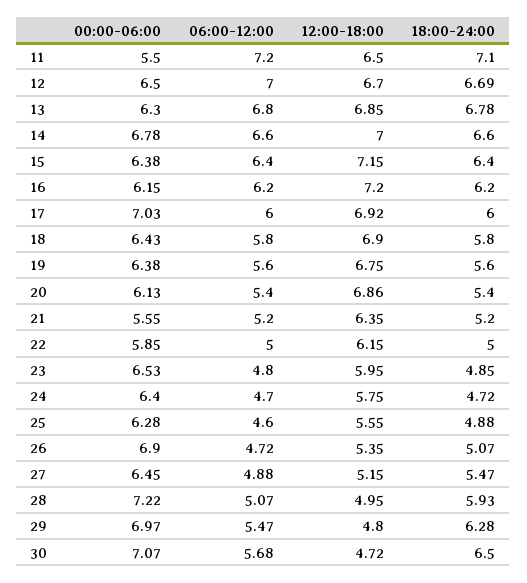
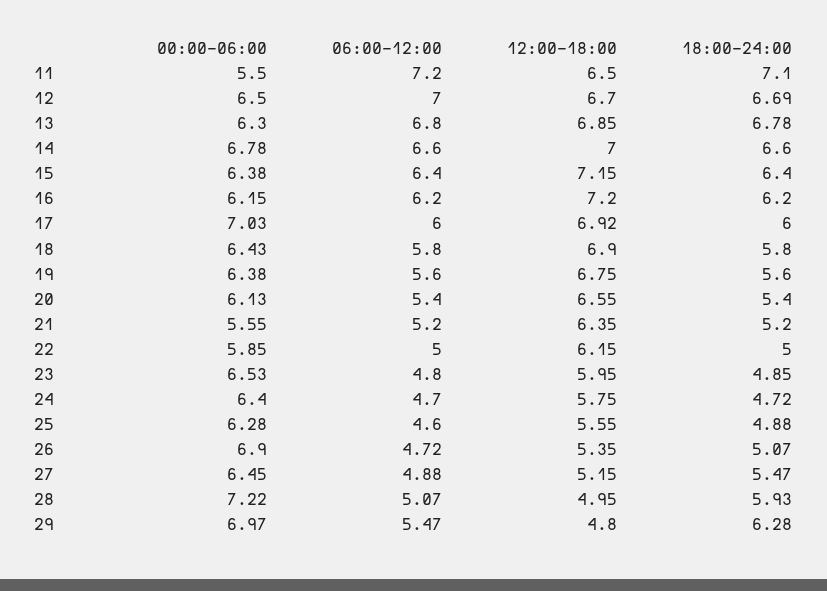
  {
    "00:00-06:00": {
      "11": 5.5,
      "12": 6.5,
      "13": 6.3,
      "14": 6.78,
      "15": 6.38,
      "16": 6.15,
      "17": 7.03,
      "18": 6.43,
      "19": 6.38,
      "20": 6.13,
      "21": 5.55,
      "22": 5.85,
      "23": 6.53,
      "24": 6.4,
      "25": 6.28,
      "26": 6.9,
      "27": 6.45,
      "28": 7.22,
-     "29": 6.97,
+     "29": 6.97
-     "30": 7.07
    },
    "06:00-12:00": {
      "11": 7.2,
      "12": 7,
      "13": 6.8,
      "14": 6.6,
      "15": 6.4,
      "16": 6.2,
      "17": 6,
      "18": 5.8,
      "19": 5.6,
      "20": 5.4,
      "21": 5.2,
      "22": 5,
      "23": 4.8,
      "24": 4.7,
      "25": 4.6,
      "26": 4.72,
      "27": 4.88,
      "28": 5.07,
-     "29": 5.47,
+     "29": 5.47
-     "30": 5.68
    },
    "12:00-18:00": {
      "11": 6.5,
      "12": 6.7,
      "13": 6.85,
      "14": 7,
      "15": 7.15,
      "16": 7.2,
      "17": 6.92,
      "18": 6.9,
      "19": 6.75,
-     "20": 6.86,
+     "20": 6.55,
      "21": 6.35,
      "22": 6.15,
      "23": 5.95,
      "24": 5.75,
      "25": 5.55,
      "26": 5.35,
      "27": 5.15,
      "28": 4.95,
-     "29": 4.8,
+     "29": 4.8
-     "30": 4.72
    },
    "18:00-24:00": {
      "11": 7.1,
      "12": 6.69,
      "13": 6.78,
      "14": 6.6,
      "15": 6.4,
      "16": 6.2,
      "17": 6,
      "18": 5.8,
      "19": 5.6,
      "20": 5.4,
      "21": 5.2,
      "22": 5,
      "23": 4.85,
      "24": 4.72,
      "25": 4.88,
      "26": 5.07,
      "27": 5.47,
      "28": 5.93,
-     "29": 6.28,
+     "29": 6.28
-     "30": 6.5
    }
  }

